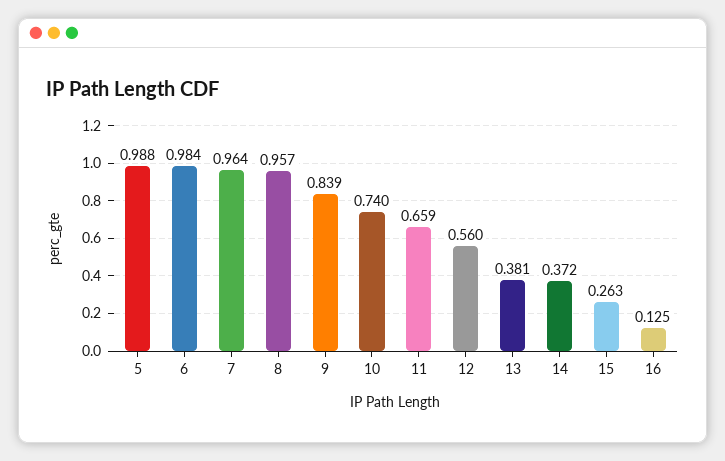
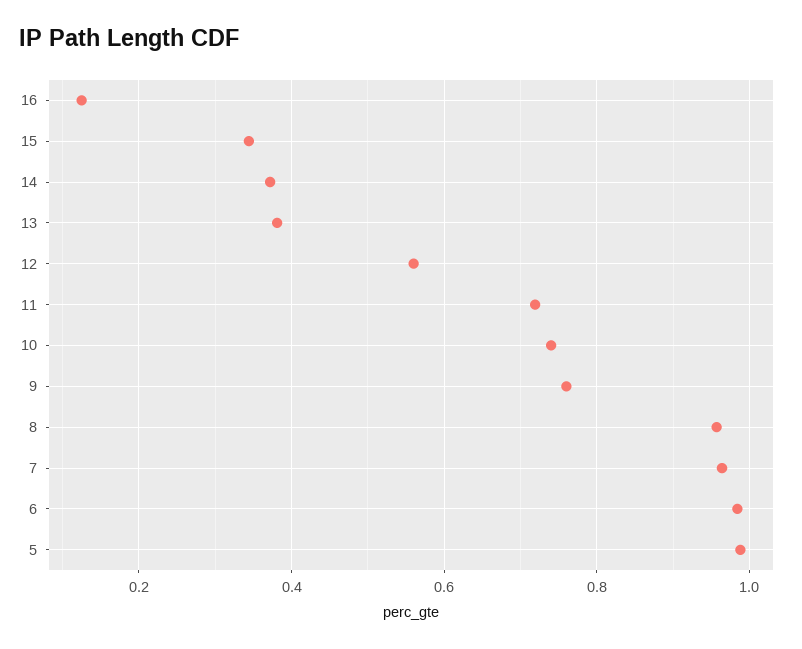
  {
    "5": 0.988,
    "6": 0.984,
    "7": 0.964,
    "8": 0.957,
-   "9": 0.839,
+   "9": 0.76,
    "10": 0.74,
-   "11": 0.659,
+   "11": 0.72,
    "12": 0.56,
    "13": 0.381,
    "14": 0.372,
-   "15": 0.263,
+   "15": 0.34,
    "16": 0.125
  }

